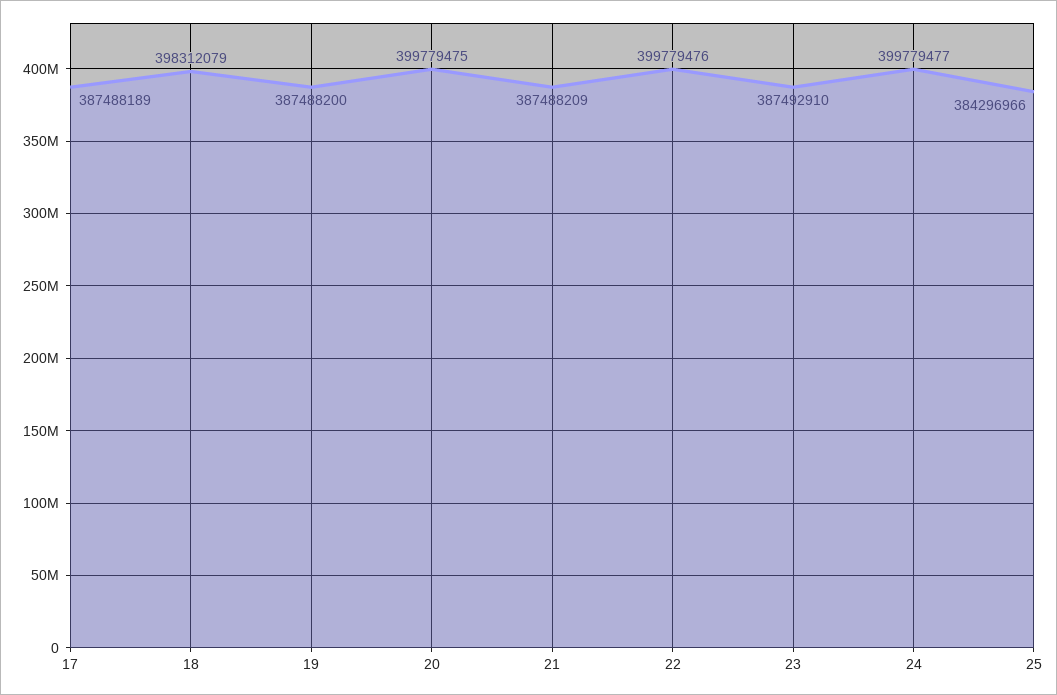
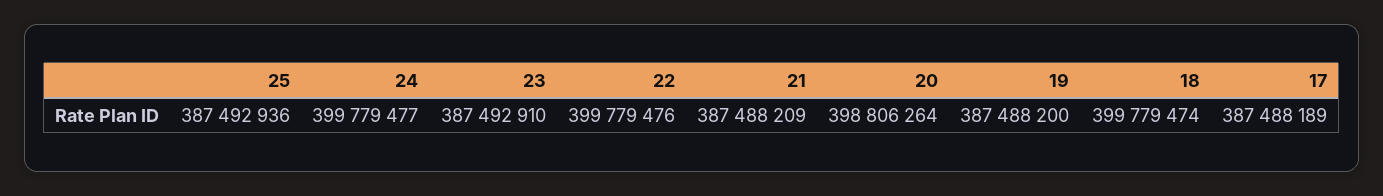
  {
    "17": 387488189,
-   "18": 398312079,
+   "18": 399779474,
    "19": 387488200,
-   "20": 399779475,
+   "20": 398806264,
    "21": 387488209,
    "22": 399779476,
    "23": 387492910,
    "24": 399779477,
-   "25": 384296966
+   "25": 387492936
  }

